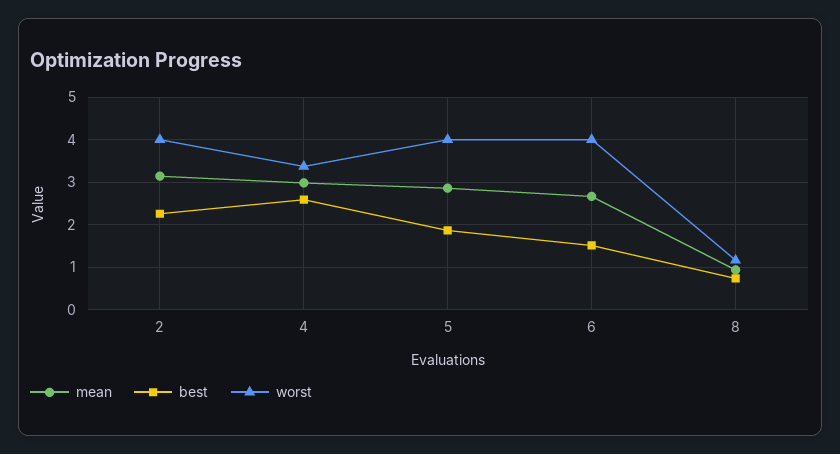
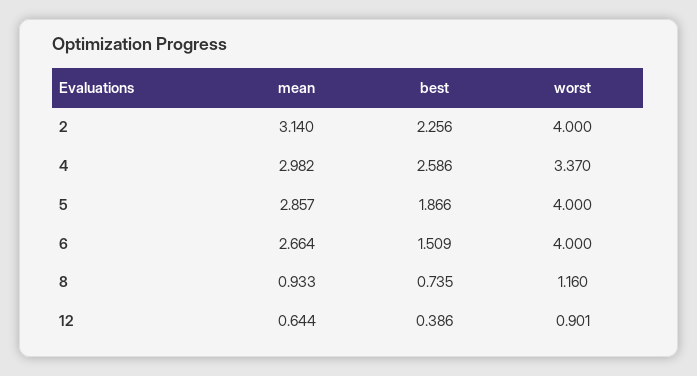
  {
    "mean": {
      "2": 3.14,
      "4": 2.982,
      "5": 2.857,
      "6": 2.664,
-     "8": 0.933
+     "8": 0.933,
+     "12": 0.644
    },
    "best": {
      "2": 2.256,
      "4": 2.586,
      "5": 1.866,
      "6": 1.509,
-     "8": 0.735
+     "8": 0.735,
+     "12": 0.386
    },
    "worst": {
      "2": 4,
      "4": 3.37,
      "5": 4,
      "6": 4,
-     "8": 1.16
+     "8": 1.16,
+     "12": 0.901
    }
  }

